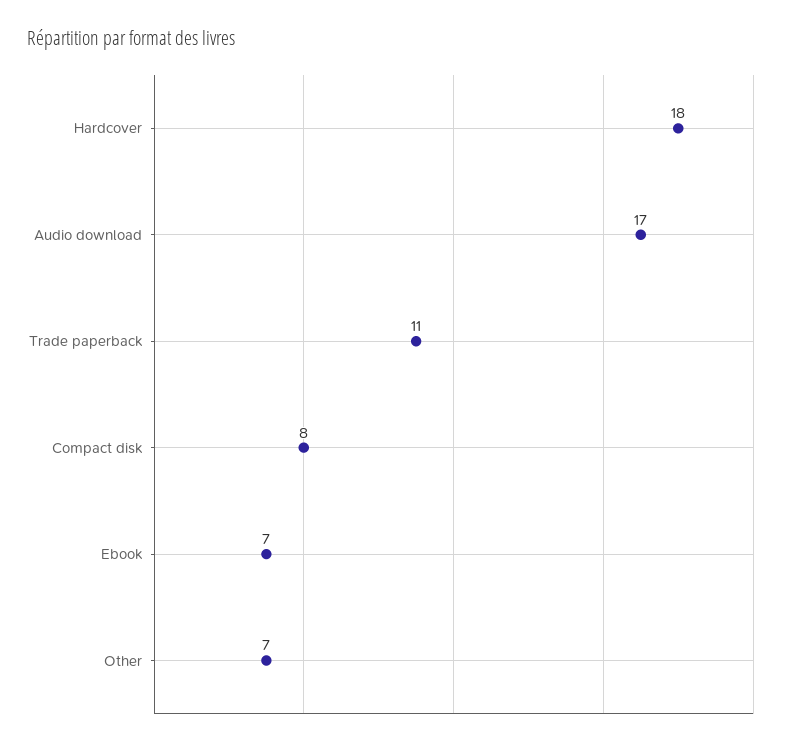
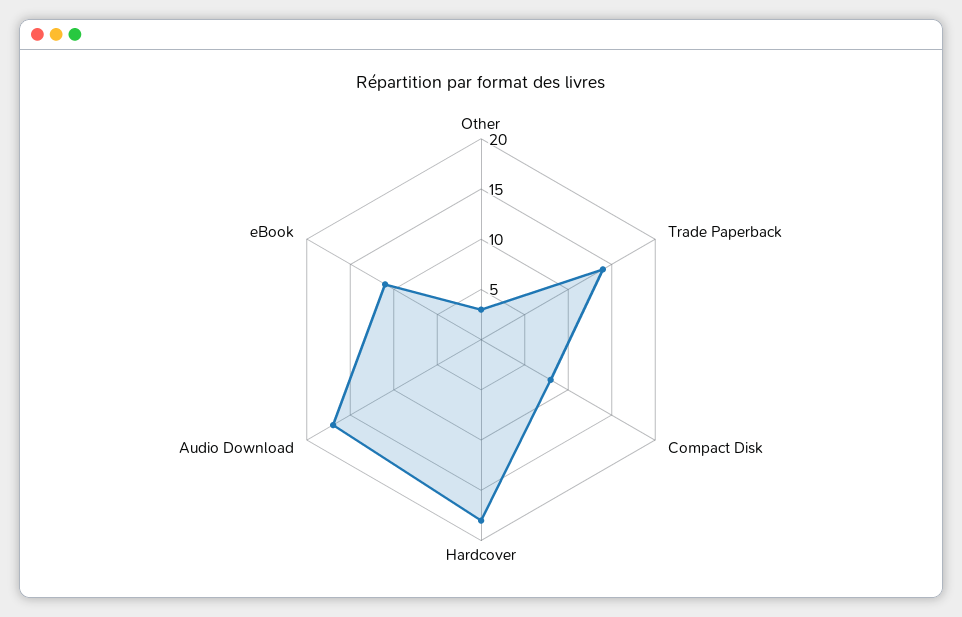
  {
    "Hardcover": 18,
    "Audio download": 17,
-   "Trade paperback": 11,
+   "Trade paperback": 14,
    "Compact disk": 8,
-   "Ebook": 7,
+   "Ebook": 11,
-   "Other": 7
+   "Other": 3
  }

